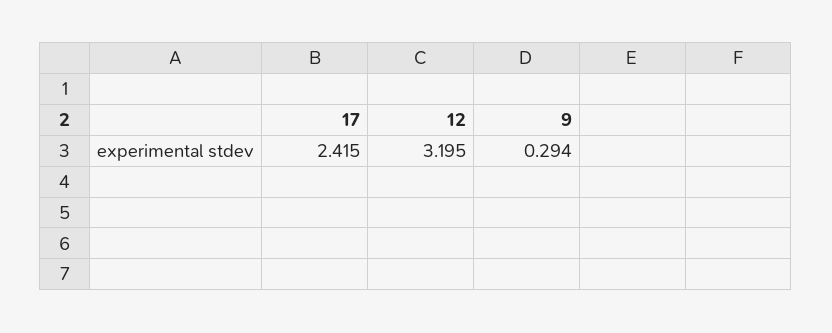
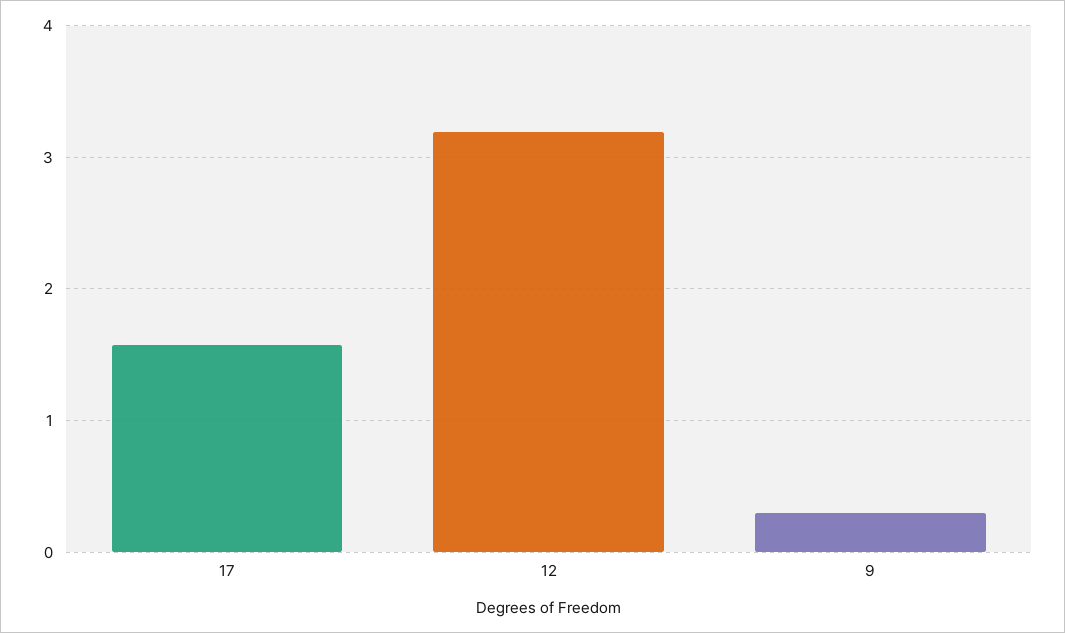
  {
-   "17": 2.415,
+   "17": 1.6,
    "12": 3.195,
    "9": 0.294
  }

